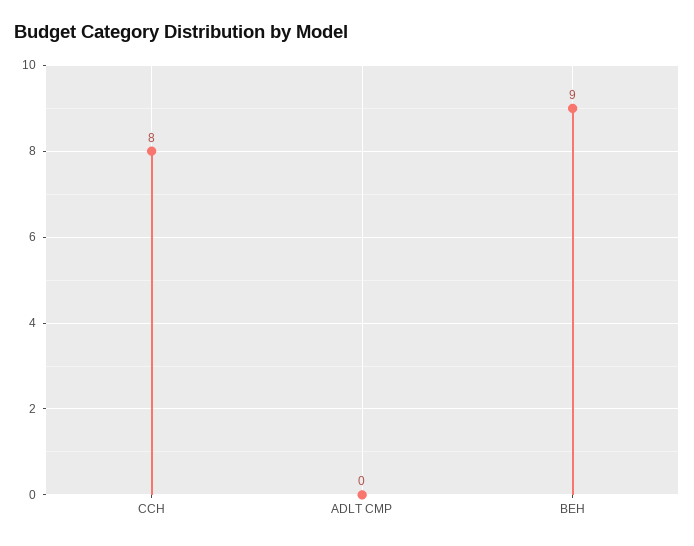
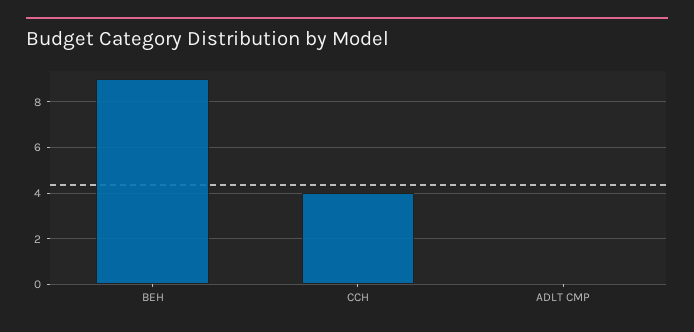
  {
-   "CCH": 8,
+   "CCH": 4,
    "ADLT CMP": 0,
    "BEH": 9
  }

